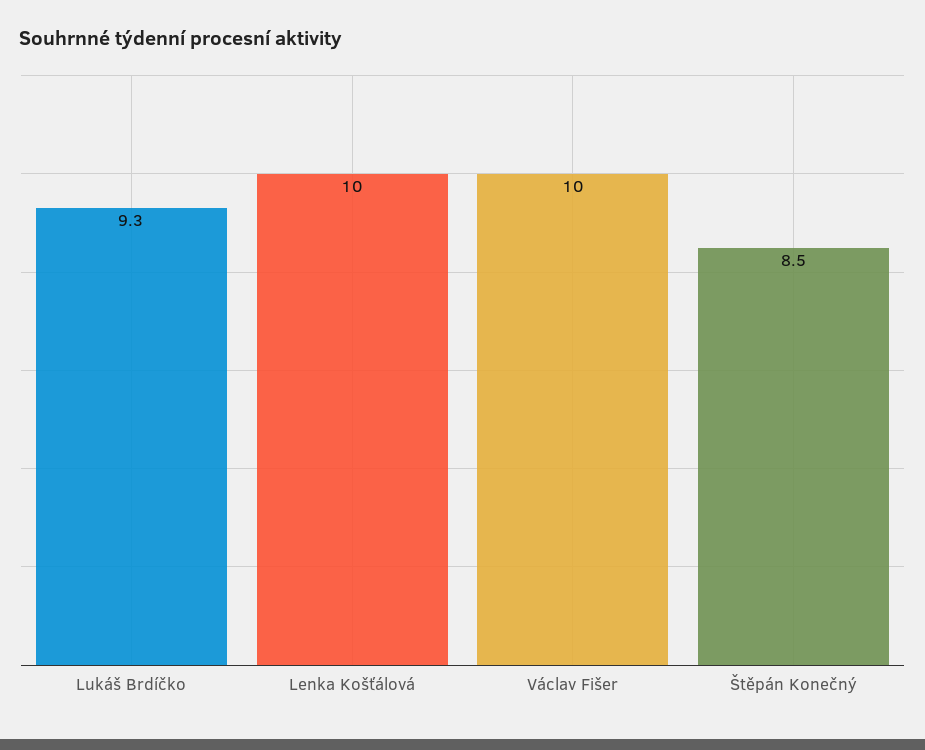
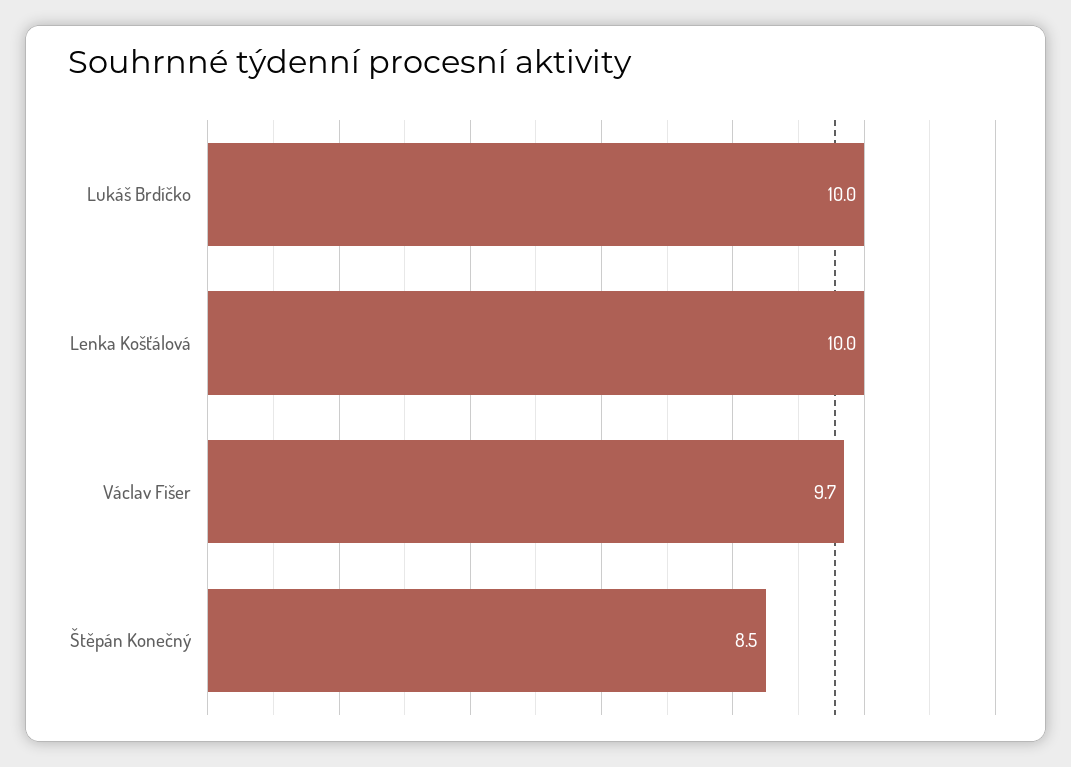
  {
-   "Lukáš Brdíčko": 9.3,
+   "Lukáš Brdíčko": 10,
    "Lenka Košťálová": 10,
-   "Václav Fišer": 10,
+   "Václav Fišer": 9.7,
    "Štěpán Konečný": 8.5
  }

